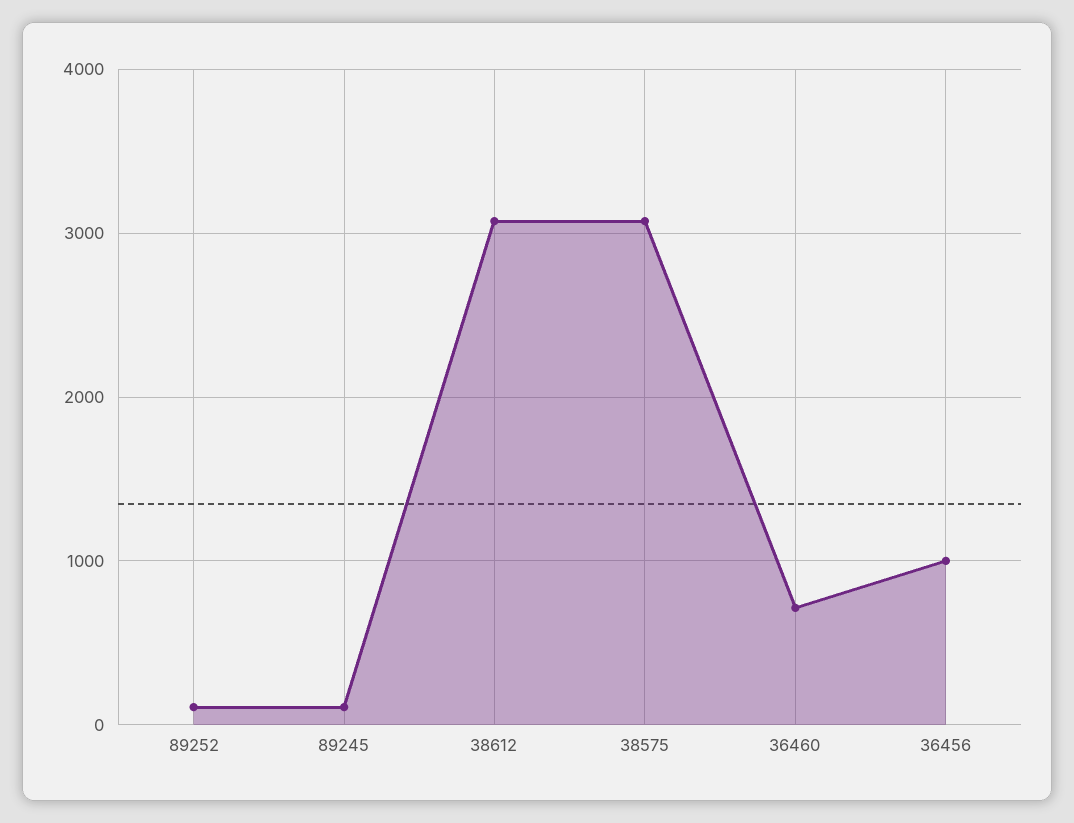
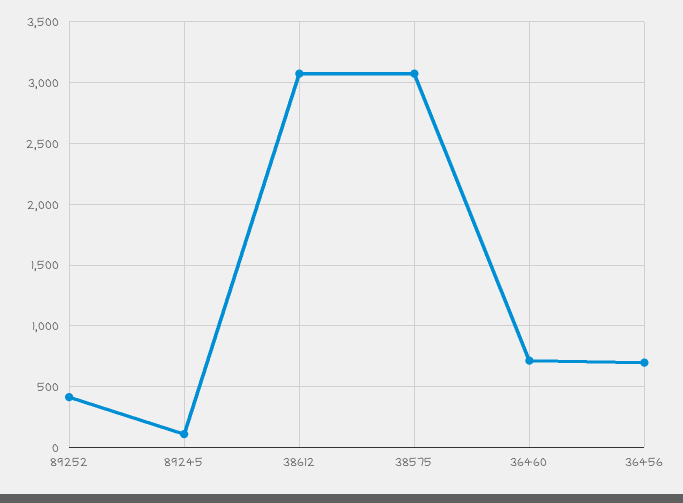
  {
-   "89252": 100,
+   "89252": 400,
    "89245": 100,
    "38612": 3050,
    "38575": 3050,
    "36460": 700,
-   "36456": 1000
+   "36456": 700
  }

